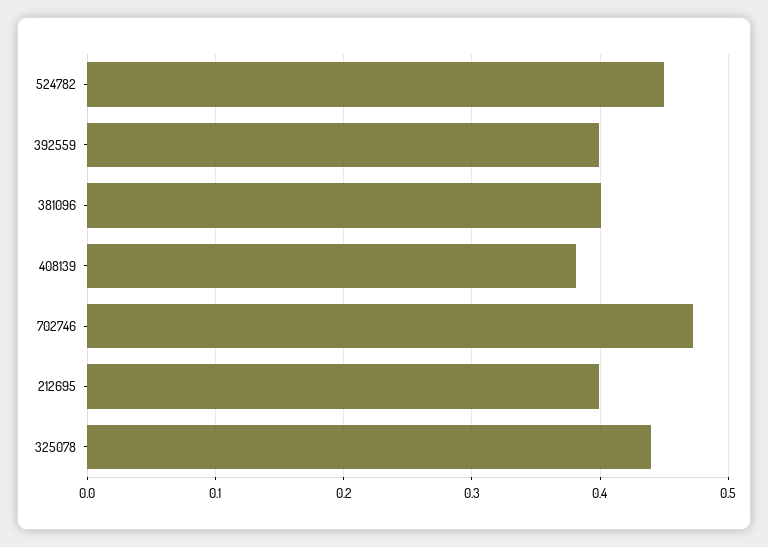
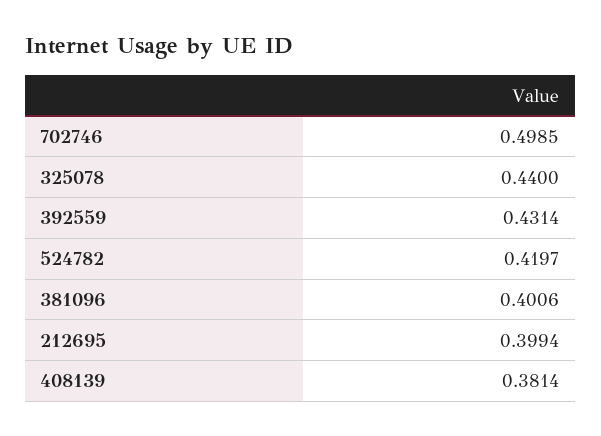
  {
-   "524782": 0.45,
+   "524782": 0.4197,
-   "392559": 0.4,
+   "392559": 0.4314,
    "381096": 0.4006,
    "408139": 0.3814,
-   "702746": 0.47,
+   "702746": 0.4985,
    "212695": 0.3994,
    "325078": 0.44
  }

